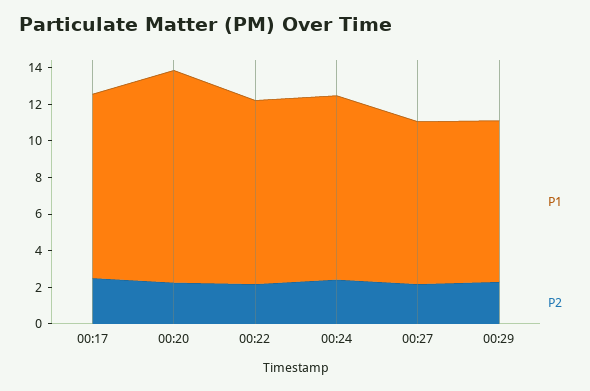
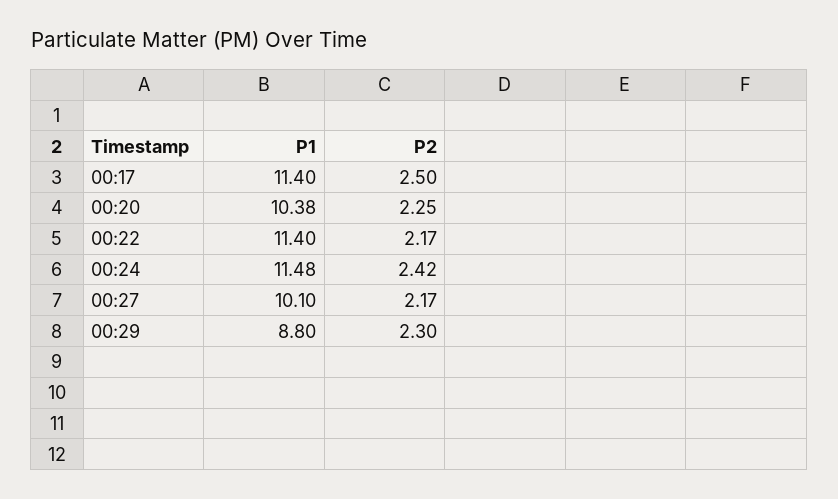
  {
    "P1": {
-     "00:17": 10,
+     "00:17": 11.4,
-     "00:20": 11.5,
+     "00:20": 10.38,
-     "00:22": 10,
+     "00:22": 11.4,
-     "00:24": 10,
+     "00:24": 11.48,
-     "00:27": 9,
+     "00:27": 10.1,
      "00:29": 8.8
    },
    "P2": {
      "00:17": 2.5,
      "00:20": 2.25,
      "00:22": 2.17,
      "00:24": 2.42,
      "00:27": 2.17,
      "00:29": 2.3
    }
  }

